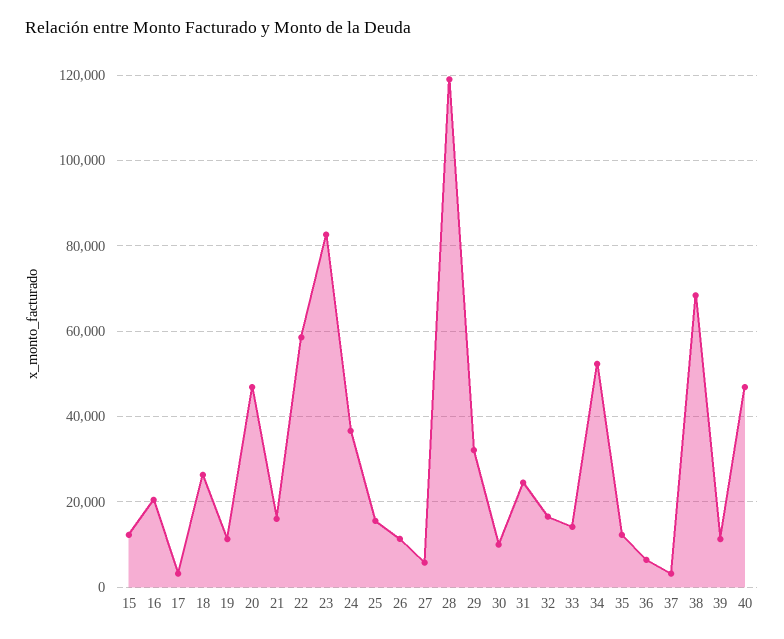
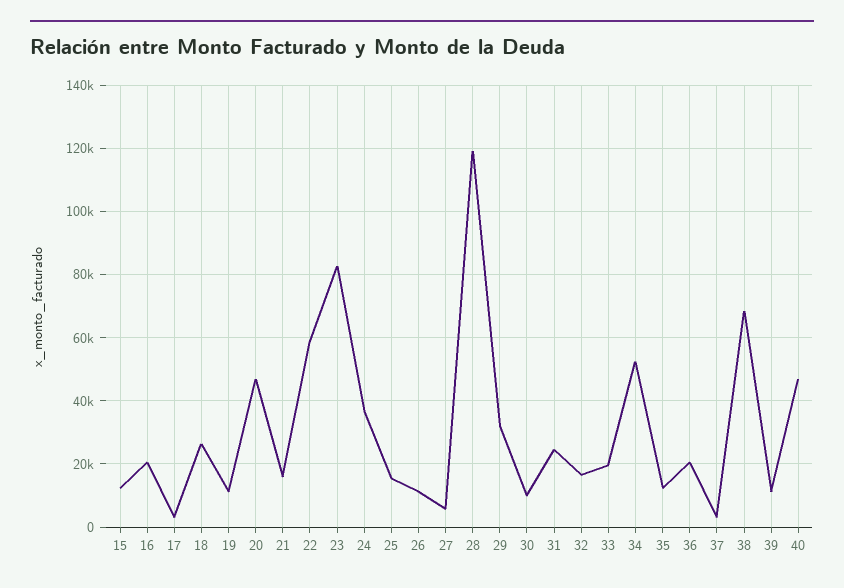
  {
    "15": 12000,
    "16": 20000,
    "17": 4000,
    "18": 26000,
    "19": 12000,
    "20": 46000,
    "21": 16000,
    "22": 58000,
    "23": 82000,
    "24": 36000,
    "25": 16000,
    "26": 12000,
    "27": 6000,
    "28": 120000,
    "29": 32000,
    "30": 10000,
    "31": 24000,
    "32": 16000,
-   "33": 14000,
+   "33": 20000,
    "34": 52000,
    "35": 12000,
-   "36": 6000,
+   "36": 20000,
    "37": 4000,
    "38": 68000,
    "39": 12000,
    "40": 46000
  }

